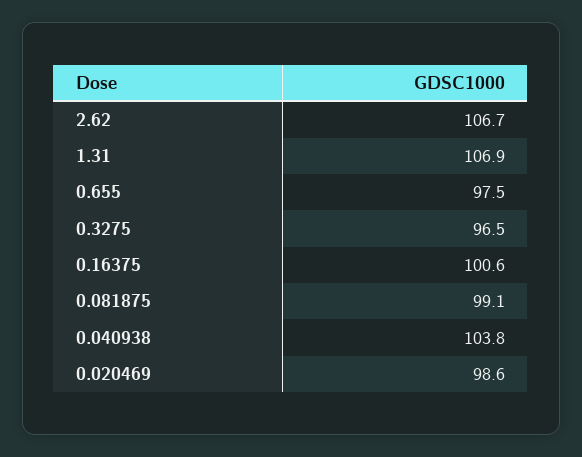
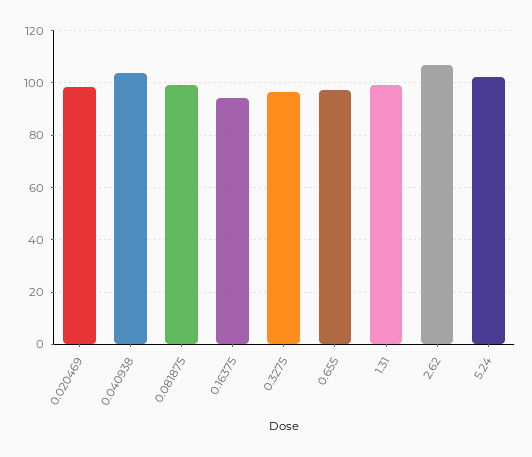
  {
    "2.62": 106.7,
-   "1.31": 106.9,
+   "1.31": 100,
    "0.655": 97.5,
    "0.3275": 96.5,
-   "0.16375": 100.6,
+   "0.16375": 95,
    "0.081875": 99.1,
    "0.040938": 103.8,
-   "0.020469": 98.6
+   "0.020469": 98.6,
+   "5.24": 102.5
  }

